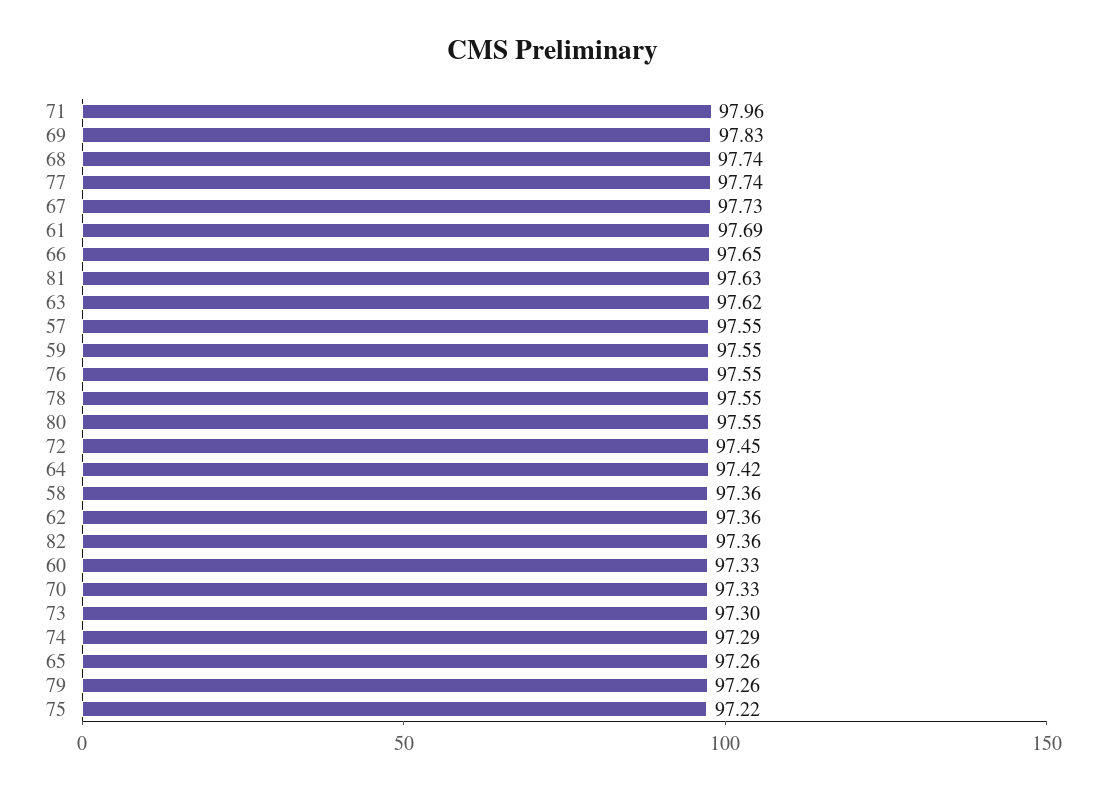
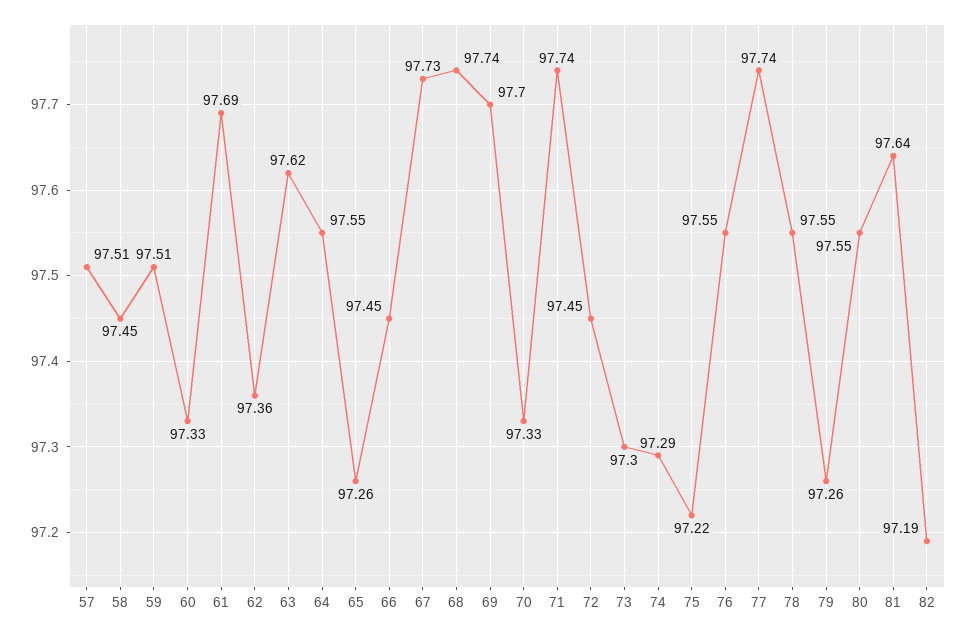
  {
-   "71": 97.96,
+   "71": 97.74,
-   "69": 97.83,
+   "69": 97.7,
    "68": 97.74,
    "77": 97.74,
    "67": 97.73,
    "61": 97.69,
-   "66": 97.65,
+   "66": 97.45,
-   "81": 97.63,
+   "81": 97.64,
    "63": 97.62,
-   "57": 97.55,
+   "57": 97.51,
-   "59": 97.55,
+   "59": 97.51,
    "76": 97.55,
    "78": 97.55,
    "80": 97.55,
    "72": 97.45,
-   "64": 97.42,
+   "64": 97.55,
-   "58": 97.36,
+   "58": 97.45,
    "62": 97.36,
-   "82": 97.36,
+   "82": 97.19,
    "60": 97.33,
    "70": 97.33,
    "73": 97.3,
    "74": 97.29,
    "65": 97.26,
    "79": 97.26,
    "75": 97.22
  }

